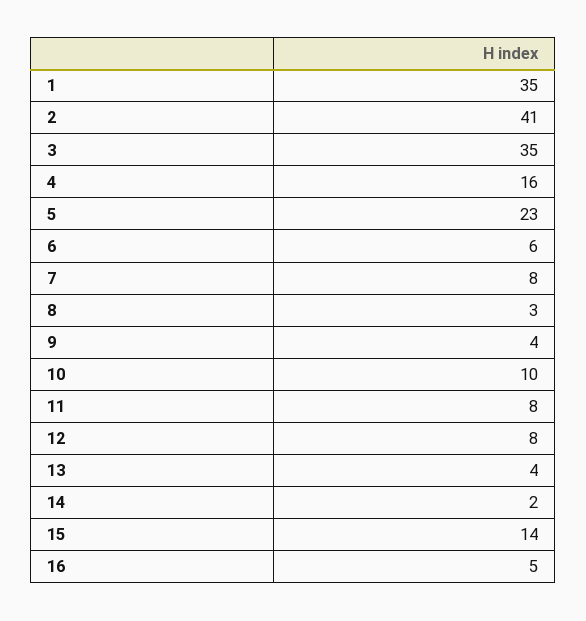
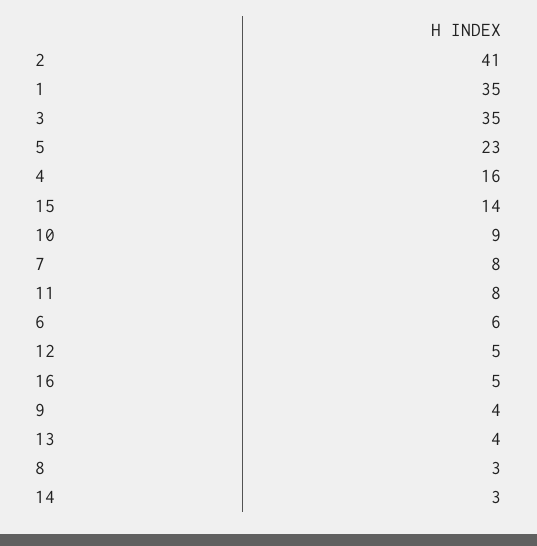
  {
    "1": 35,
    "2": 41,
    "3": 35,
    "4": 16,
    "5": 23,
    "6": 6,
    "7": 8,
    "8": 3,
    "9": 4,
-   "10": 10,
+   "10": 9,
    "11": 8,
-   "12": 8,
+   "12": 5,
    "13": 4,
-   "14": 2,
+   "14": 3,
    "15": 14,
    "16": 5
  }

